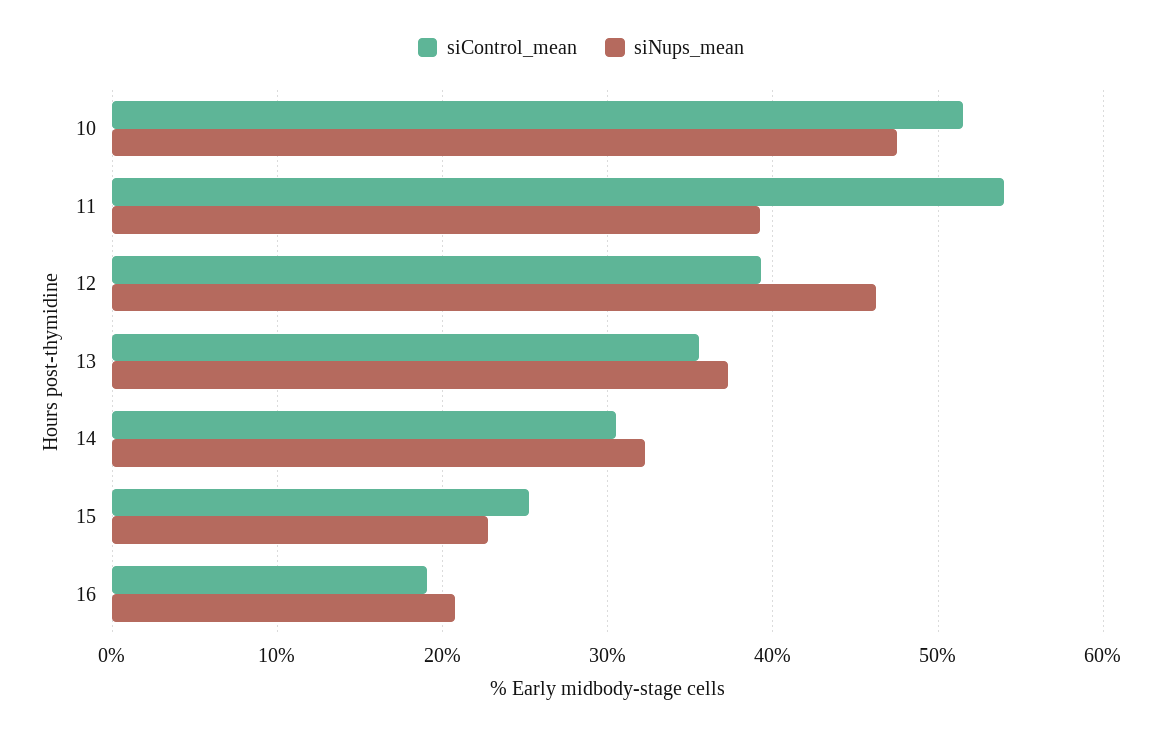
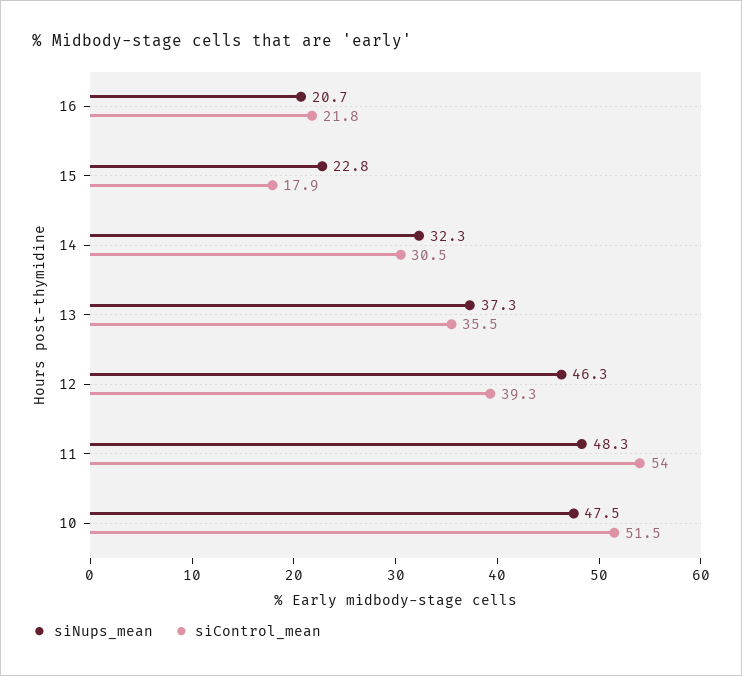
  {
    "siControl_mean": {
      "10": 51.5,
      "11": 54,
      "12": 39.3,
      "13": 35.5,
      "14": 30.5,
-     "15": 25,
+     "15": 17.9,
-     "16": 19
+     "16": 21.8
    },
    "siNups_mean": {
      "10": 47.5,
-     "11": 39,
+     "11": 48.3,
      "12": 46.3,
      "13": 37.3,
      "14": 32.3,
      "15": 22.8,
      "16": 20.7
    }
  }

